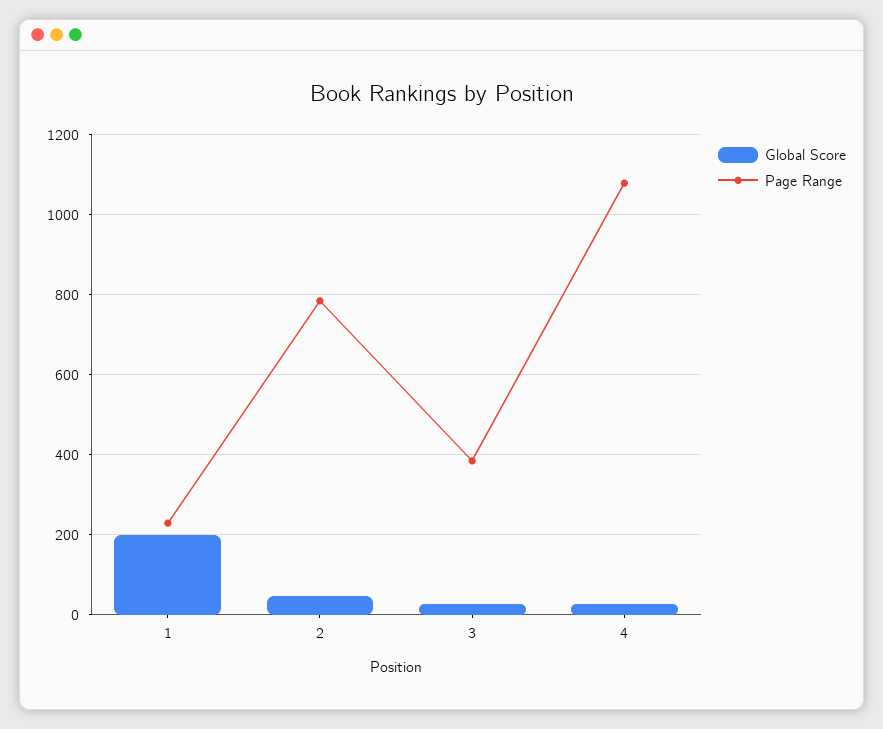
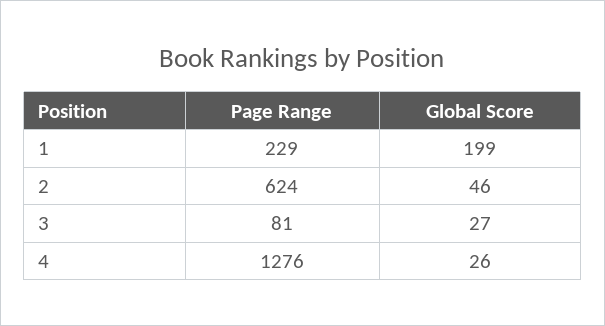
  {
    "Global Score": {
      "1": 199,
      "2": 46,
      "3": 27,
      "4": 26
    },
    "Page Range": {
      "1": 229,
-     "2": 780,
+     "2": 624,
-     "3": 380,
+     "3": 81,
-     "4": 1080
+     "4": 1276
    }
  }

